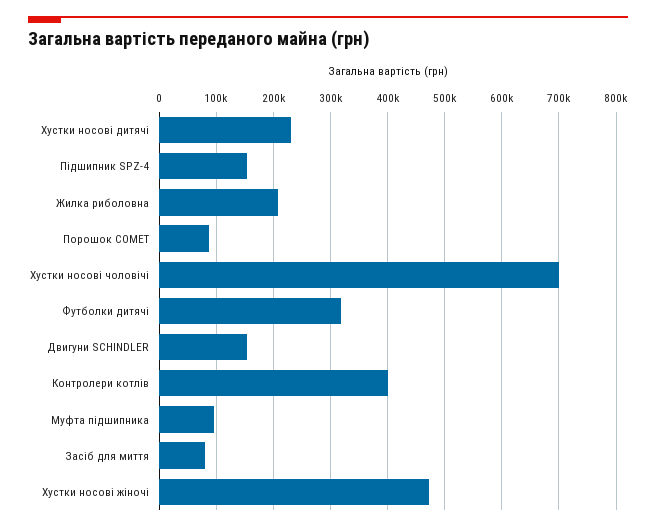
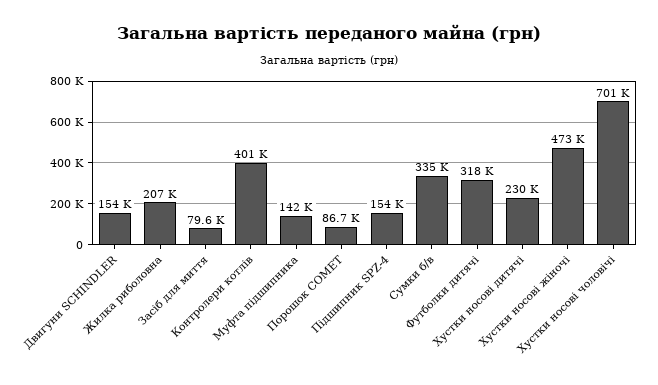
  {
    "Хустки носові дитячі": 230000,
    "Підшипник SPZ-4": 154000,
    "Жилка риболовна": 207000,
    "Порошок COMET": 86700,
    "Хустки носові чоловічі": 701000,
    "Футболки дитячі": 318000,
    "Двигуни SCHINDLER": 154000,
    "Контролери котлів": 401000,
-   "Муфта підшипника": 100000,
+   "Муфта підшипника": 142000,
    "Засіб для миття": 79600,
-   "Хустки носові жіночі": 473000
+   "Хустки носові жіночі": 473000,
+   "Сумки б/в": 335000
  }

